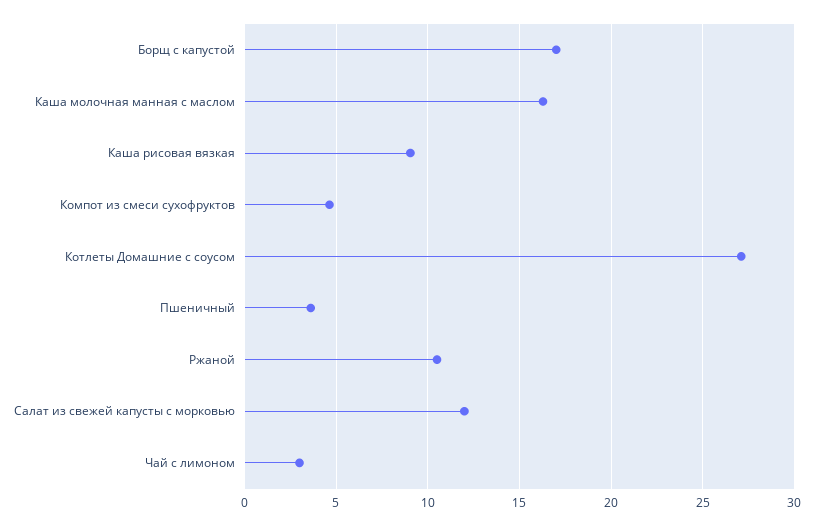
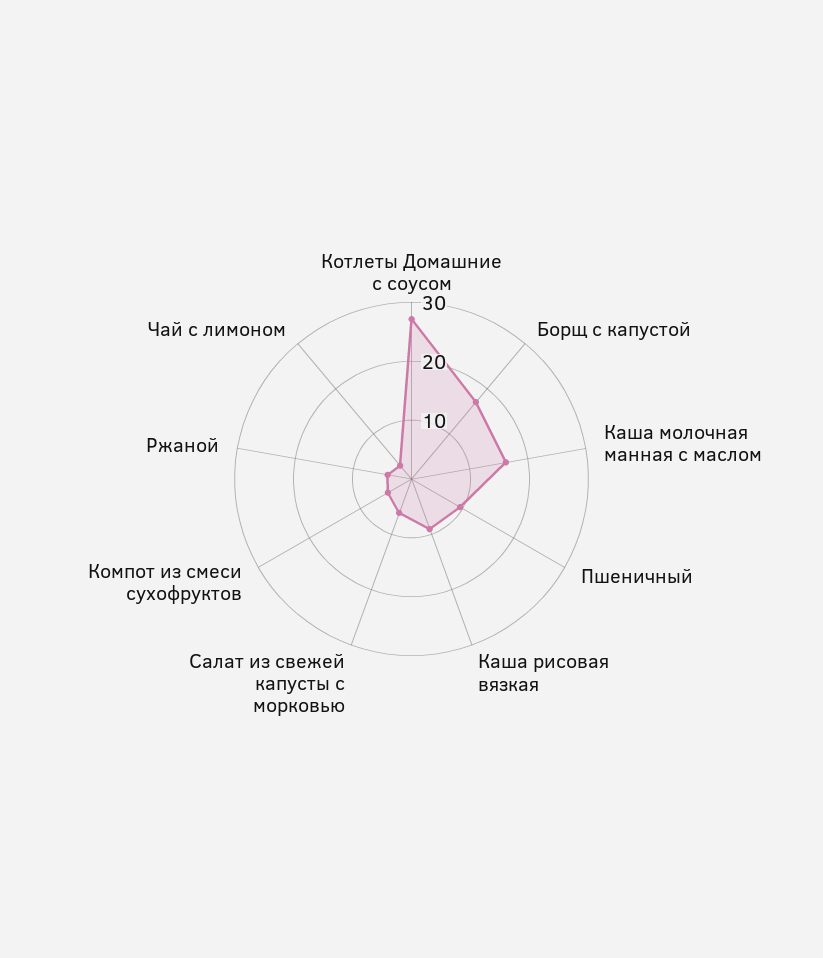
  {
    "Борщ с капустой": 17,
    "Каша молочная манная с маслом": 16.5,
    "Каша рисовая вязкая": 9,
    "Компот из смеси сухофруктов": 4.5,
    "Котлеты Домашние с соусом": 27,
-   "Пшеничный": 3.5,
+   "Пшеничный": 10,
-   "Ржаной": 10.5,
+   "Ржаной": 4,
-   "Салат из свежей капусты с морковью": 12,
+   "Салат из свежей капусты с морковью": 6,
    "Чай с лимоном": 3
  }

